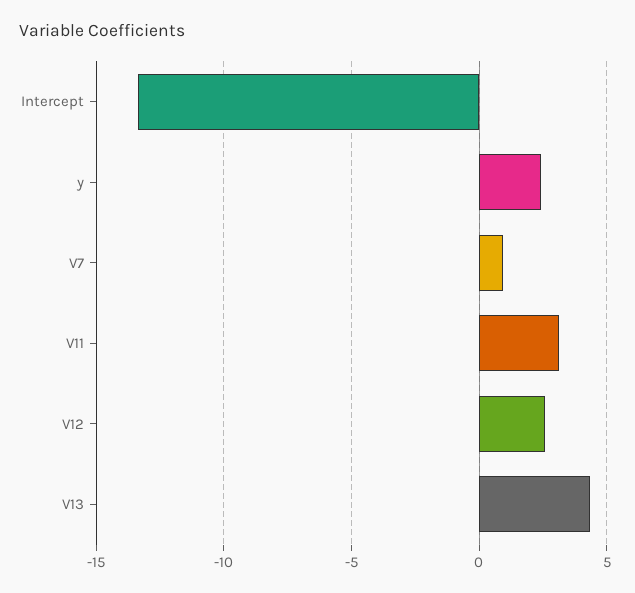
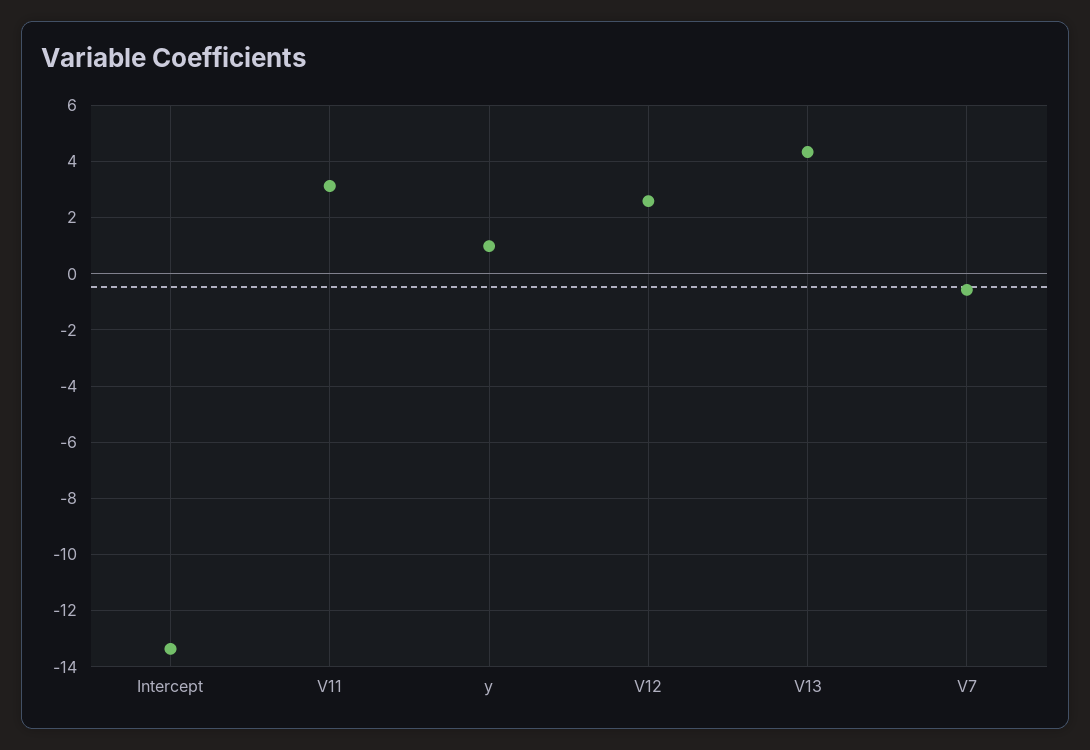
  {
    "Intercept": -13.25,
-   "y": 2.5,
+   "y": 1,
-   "V7": 1,
+   "V7": -0.5,
    "V11": 3.25,
    "V12": 2.5,
    "V13": 4.25
  }

